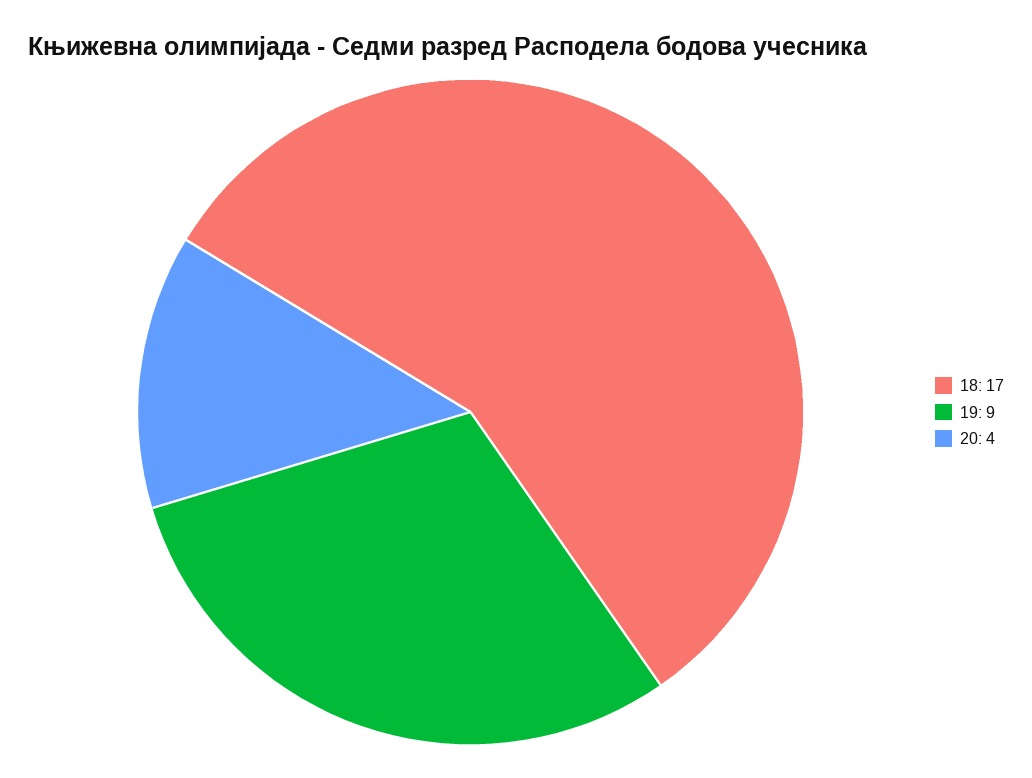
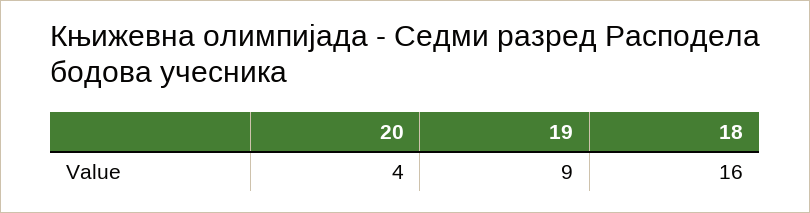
  {
-   "18": 17,
+   "18": 16,
    "19": 9,
    "20": 4
  }

